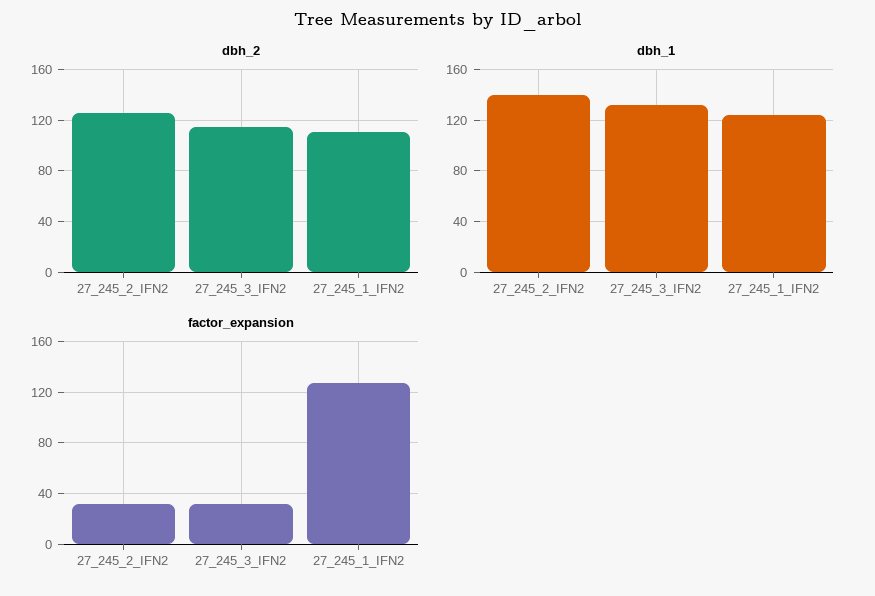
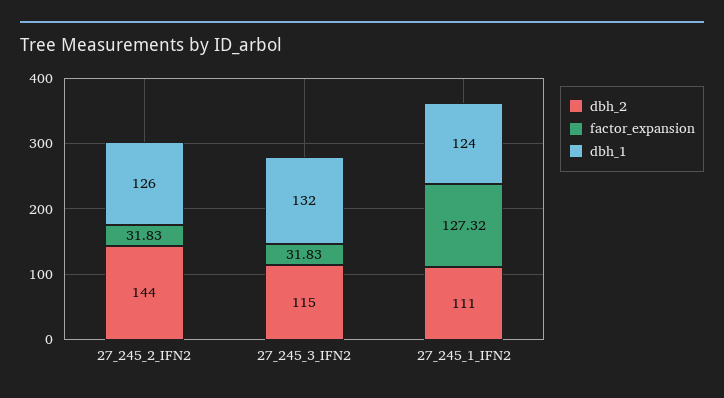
  {
    "dbh_2": {
-     "27_245_2_IFN2": 125,
+     "27_245_2_IFN2": 144,
      "27_245_3_IFN2": 115,
      "27_245_1_IFN2": 111
    },
    "dbh_1": {
-     "27_245_2_IFN2": 140,
+     "27_245_2_IFN2": 126,
      "27_245_3_IFN2": 132,
      "27_245_1_IFN2": 124
    },
    "factor_expansion": {
      "27_245_2_IFN2": 31.83,
      "27_245_3_IFN2": 31.83,
      "27_245_1_IFN2": 127.32
    }
  }

